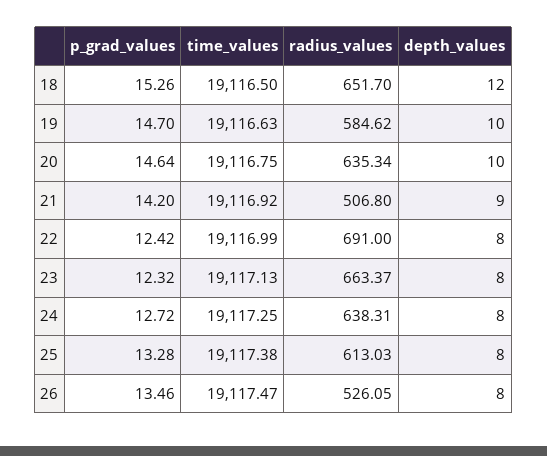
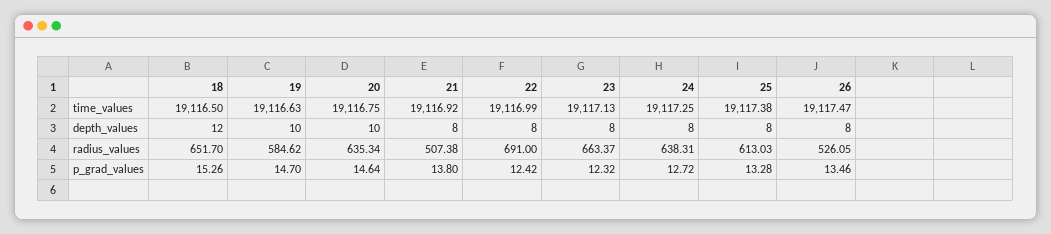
  {
    "p_grad_values": {
      "18": 15.26,
      "19": 14.7,
      "20": 14.64,
-     "21": 14.2,
+     "21": 13.8,
      "22": 12.42,
      "23": 12.32,
      "24": 12.72,
      "25": 13.28,
      "26": 13.46
    },
    "time_values": {
      "18": 19116.5,
      "19": 19116.63,
      "20": 19116.75,
      "21": 19116.92,
      "22": 19116.99,
      "23": 19117.13,
      "24": 19117.25,
      "25": 19117.38,
      "26": 19117.47
    },
    "radius_values": {
      "18": 651.7,
      "19": 584.62,
      "20": 635.34,
-     "21": 506.8,
+     "21": 507.38,
      "22": 691,
      "23": 663.37,
      "24": 638.31,
      "25": 613.03,
      "26": 526.05
    },
    "depth_values": {
      "18": 12,
      "19": 10,
      "20": 10,
-     "21": 9,
+     "21": 8,
      "22": 8,
      "23": 8,
      "24": 8,
      "25": 8,
      "26": 8
    }
  }

